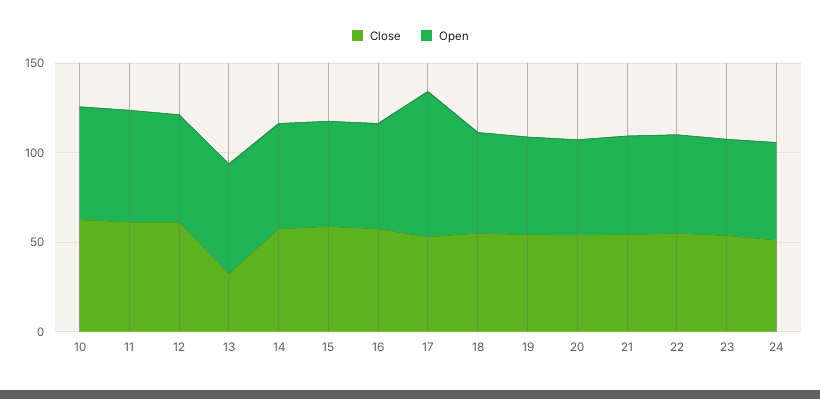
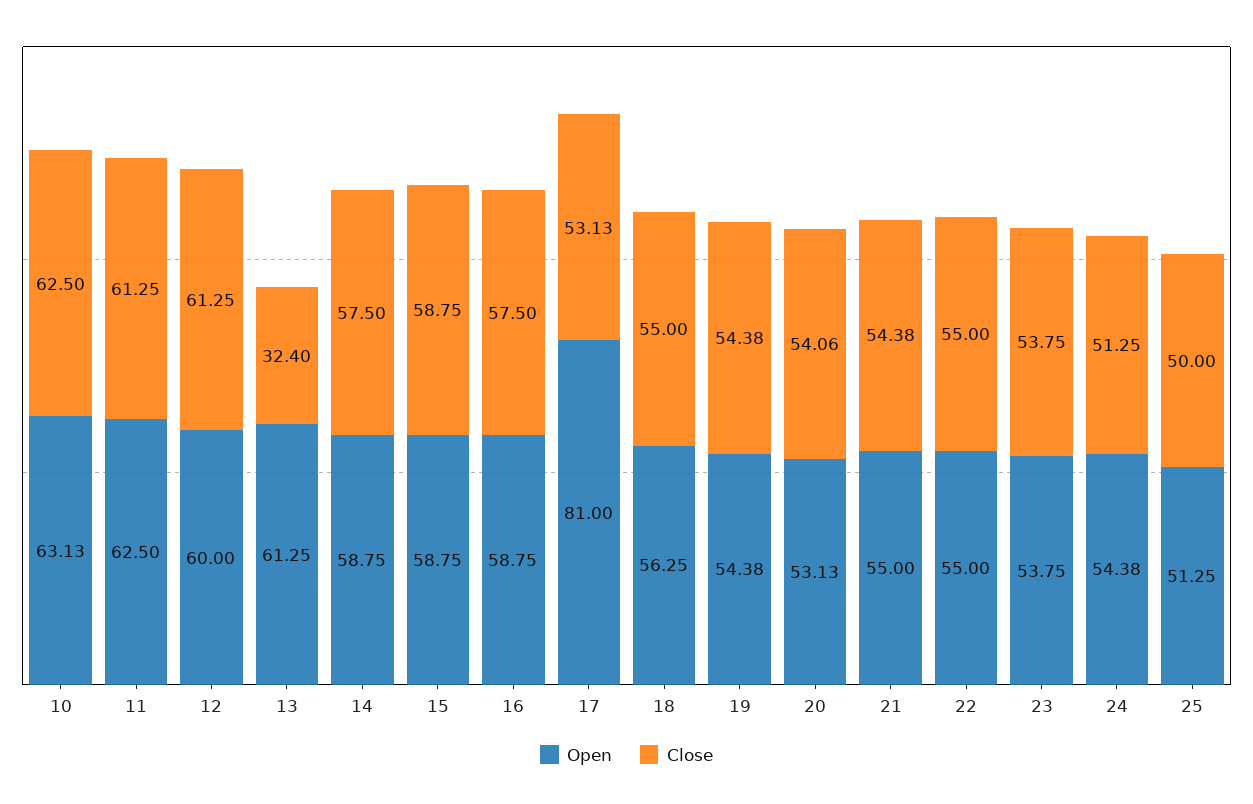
  {
    "Close": {
      "10": 62.5,
      "11": 61.25,
      "12": 61.25,
      "13": 32.4,
      "14": 57.5,
      "15": 58.75,
      "16": 57.5,
      "17": 53.13,
      "18": 55,
      "19": 54.38,
      "20": 54.06,
      "21": 54.38,
      "22": 55,
      "23": 53.75,
-     "24": 51.25
+     "24": 51.25,
+     "25": 50
    },
    "Open": {
      "10": 63.13,
      "11": 62.5,
      "12": 60,
      "13": 61.25,
      "14": 58.75,
      "15": 58.75,
      "16": 58.75,
      "17": 81,
      "18": 56.25,
      "19": 54.38,
      "20": 53.13,
      "21": 55,
      "22": 55,
      "23": 53.75,
-     "24": 54.38
+     "24": 54.38,
+     "25": 51.25
    }
  }

